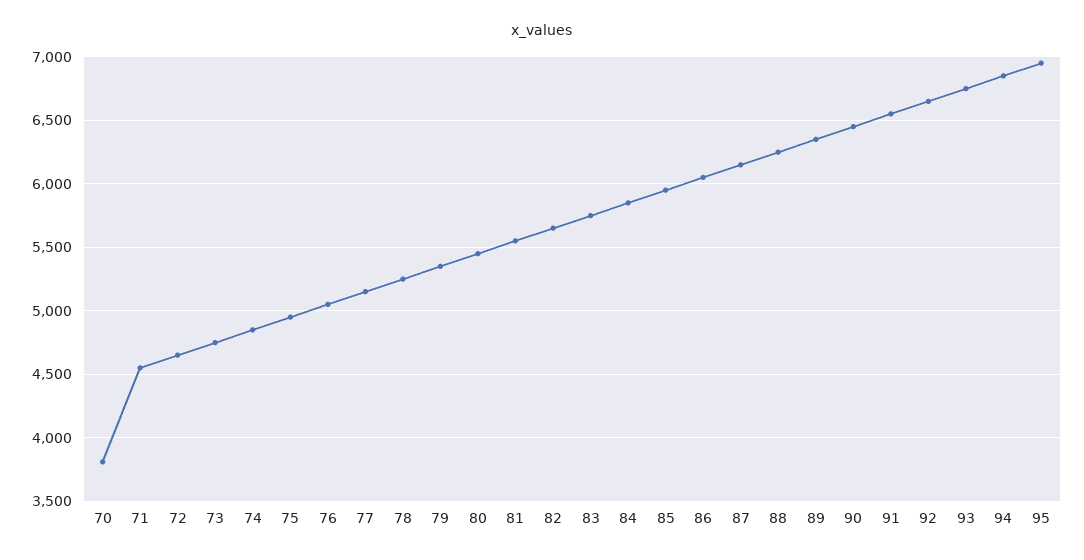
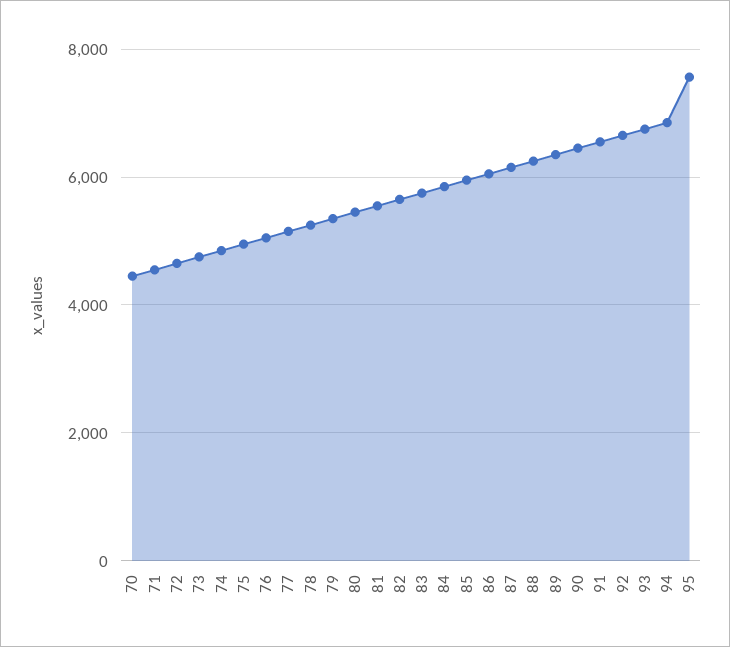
  {
-   "70": 3800,
+   "70": 4400,
    "71": 4550,
    "72": 4650,
    "73": 4750,
    "74": 4850,
    "75": 4950,
    "76": 5050,
    "77": 5150,
    "78": 5250,
    "79": 5350,
    "80": 5450,
    "81": 5550,
    "82": 5650,
    "83": 5750,
    "84": 5850,
    "85": 5950,
    "86": 6050,
    "87": 6150,
    "88": 6250,
    "89": 6350,
    "90": 6450,
    "91": 6550,
    "92": 6650,
    "93": 6750,
    "94": 6850,
-   "95": 6950
+   "95": 7600
  }

